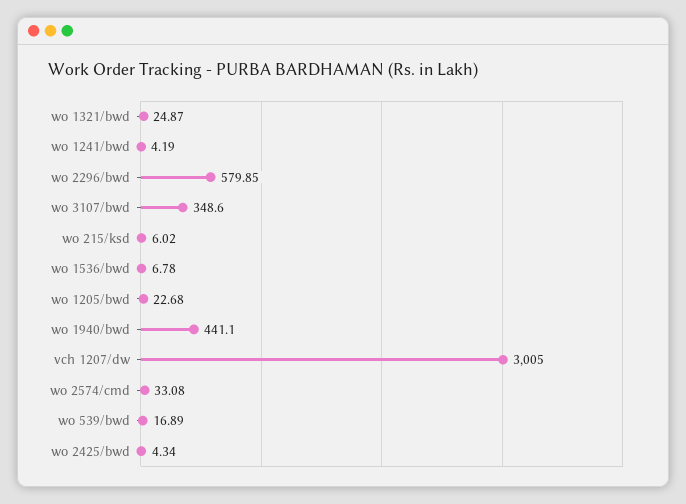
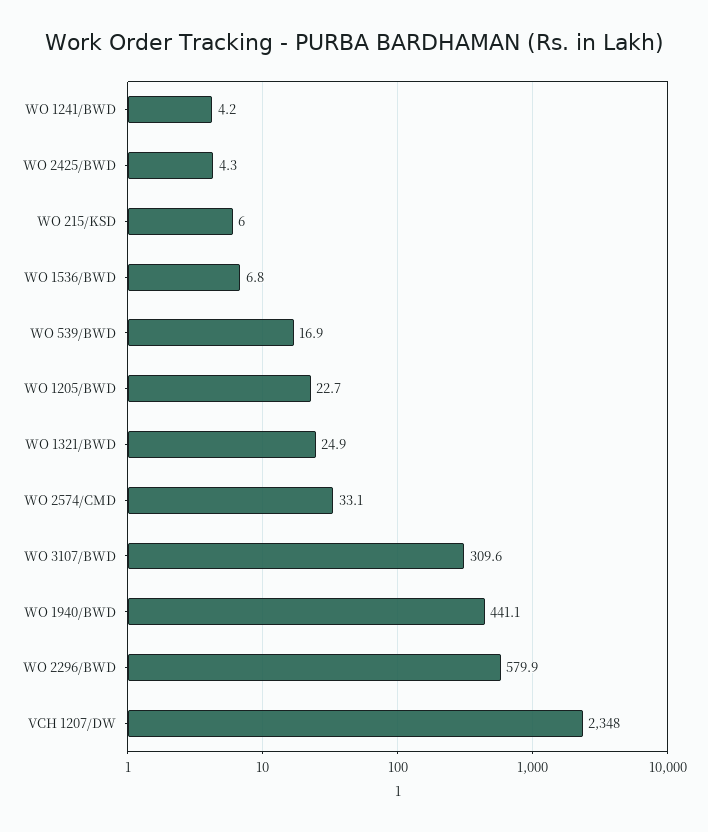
  {
    "wo 1321/bwd": 24.87,
    "wo 1241/bwd": 4.19,
    "wo 2296/bwd": 579.85,
-   "wo 3107/bwd": 348.6,
+   "wo 3107/bwd": 309.6,
    "wo 215/ksd": 6.02,
    "wo 1536/bwd": 6.78,
    "wo 1205/bwd": 22.68,
    "wo 1940/bwd": 441.1,
-   "vch 1207/dw": 3005,
+   "vch 1207/dw": 2348,
    "wo 2574/cmd": 33.08,
    "wo 539/bwd": 16.89,
    "wo 2425/bwd": 4.34
  }

